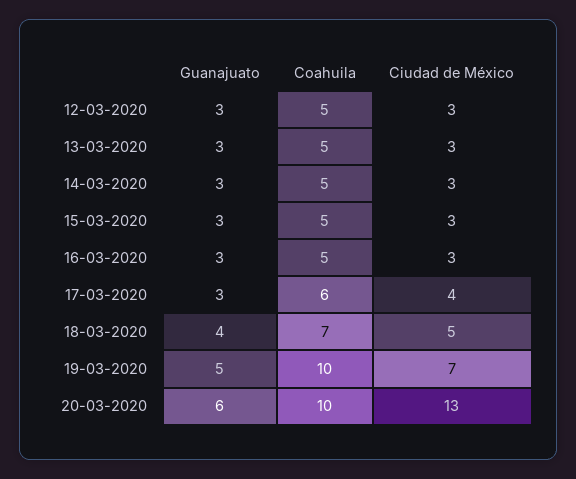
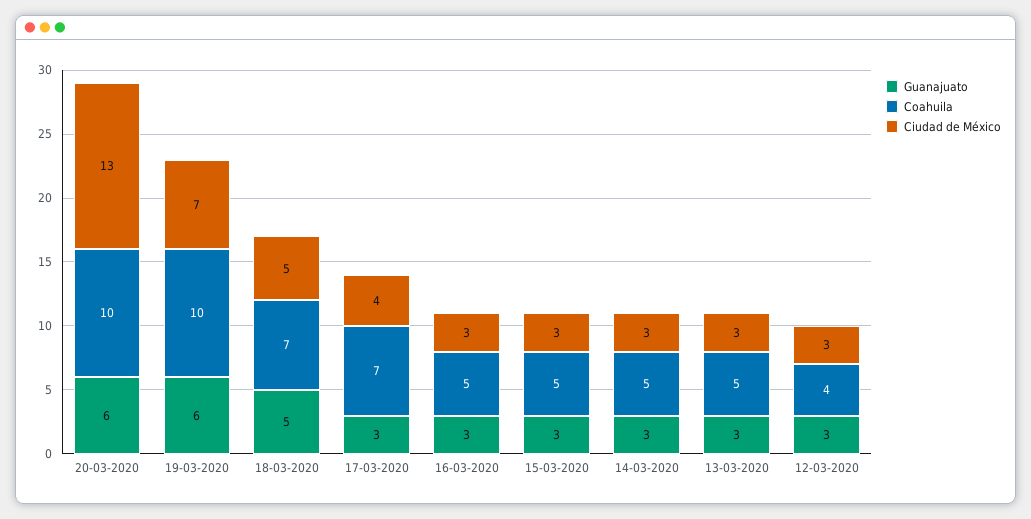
  {
    "Guanajuato": {
      "12-03-2020": 3,
      "13-03-2020": 3,
      "14-03-2020": 3,
      "15-03-2020": 3,
      "16-03-2020": 3,
      "17-03-2020": 3,
-     "18-03-2020": 4,
+     "18-03-2020": 5,
-     "19-03-2020": 5,
+     "19-03-2020": 6,
      "20-03-2020": 6
    },
    "Coahuila": {
-     "12-03-2020": 5,
+     "12-03-2020": 4,
      "13-03-2020": 5,
      "14-03-2020": 5,
      "15-03-2020": 5,
      "16-03-2020": 5,
-     "17-03-2020": 6,
+     "17-03-2020": 7,
      "18-03-2020": 7,
      "19-03-2020": 10,
      "20-03-2020": 10
    },
    "Ciudad de México": {
      "12-03-2020": 3,
      "13-03-2020": 3,
      "14-03-2020": 3,
      "15-03-2020": 3,
      "16-03-2020": 3,
      "17-03-2020": 4,
      "18-03-2020": 5,
      "19-03-2020": 7,
      "20-03-2020": 13
    }
  }

